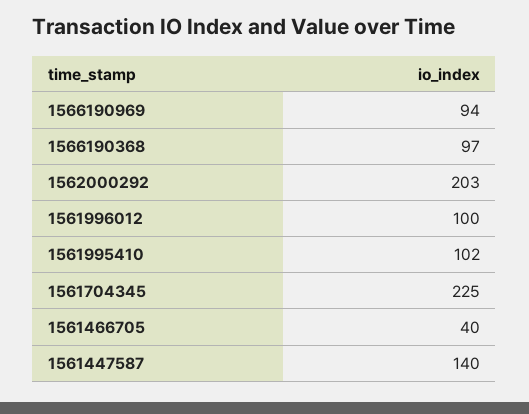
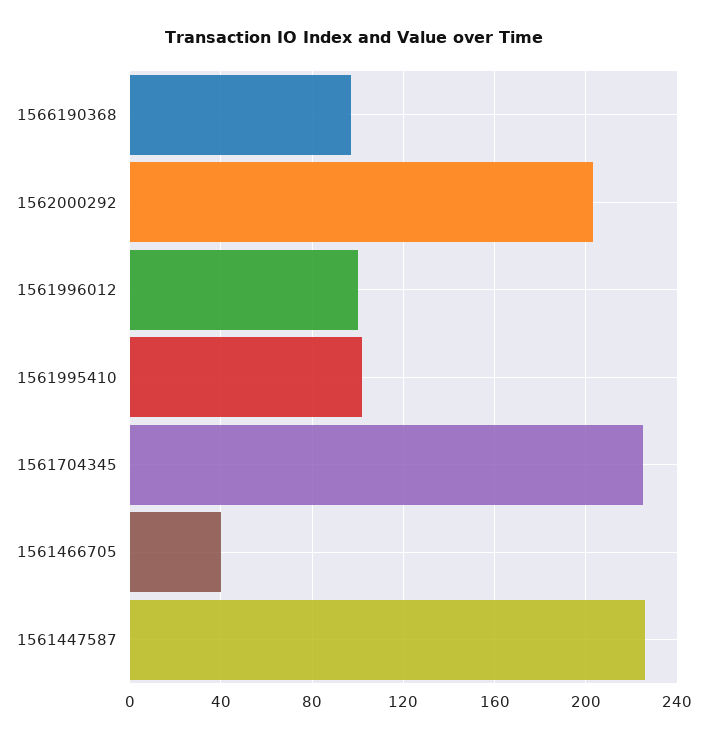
  {
-   "1566190969": 94,
    "1566190368": 97,
    "1562000292": 203,
    "1561996012": 100,
    "1561995410": 102,
    "1561704345": 225,
    "1561466705": 40,
-   "1561447587": 140
+   "1561447587": 225
  }

